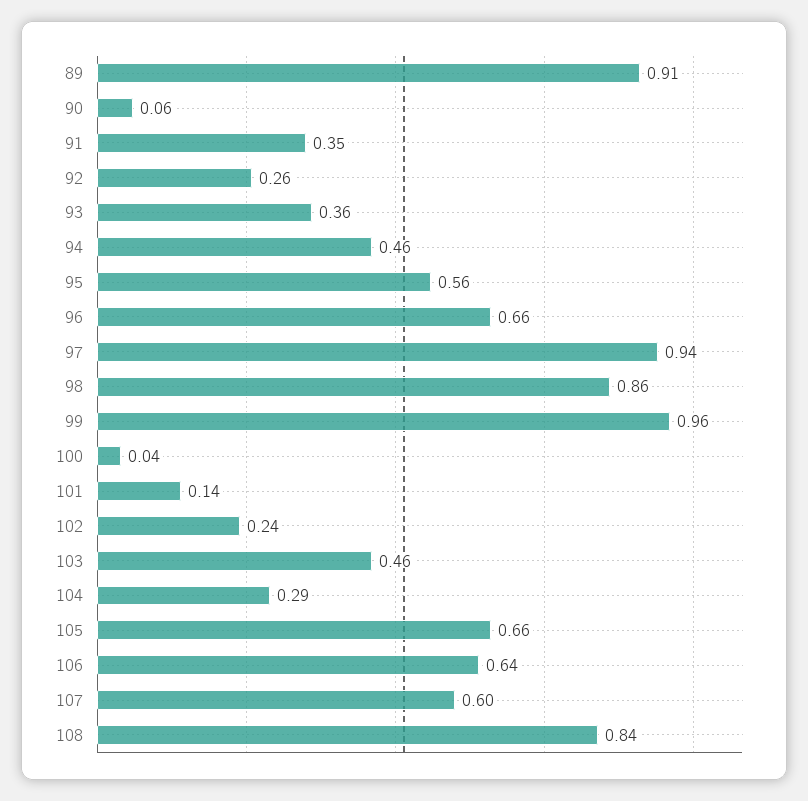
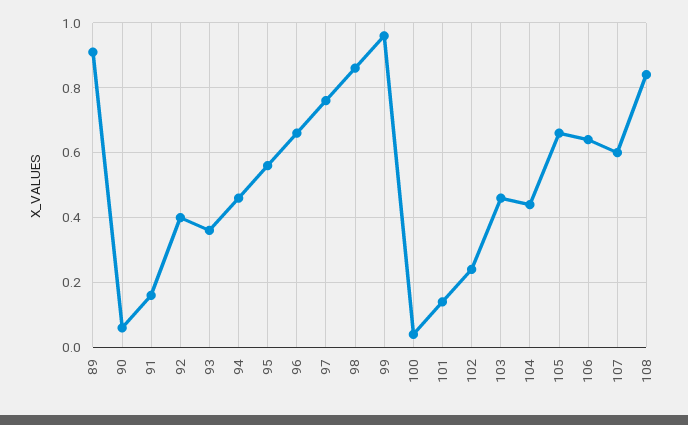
  {
    "89": 0.91,
    "90": 0.06,
-   "91": 0.35,
+   "91": 0.15,
-   "92": 0.26,
+   "92": 0.4,
    "93": 0.36,
    "94": 0.46,
    "95": 0.56,
    "96": 0.66,
-   "97": 0.94,
+   "97": 0.75,
    "98": 0.86,
    "99": 0.96,
    "100": 0.04,
    "101": 0.14,
    "102": 0.24,
    "103": 0.46,
-   "104": 0.29,
+   "104": 0.45,
    "105": 0.66,
    "106": 0.64,
    "107": 0.6,
    "108": 0.84
  }

